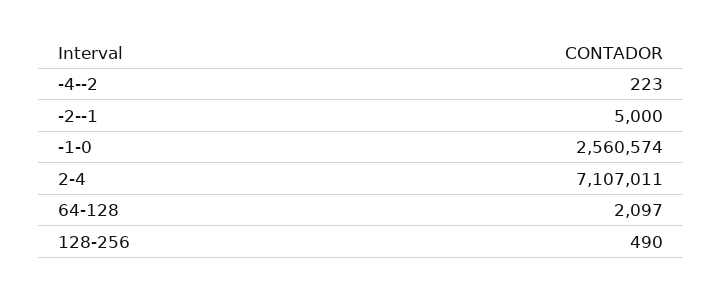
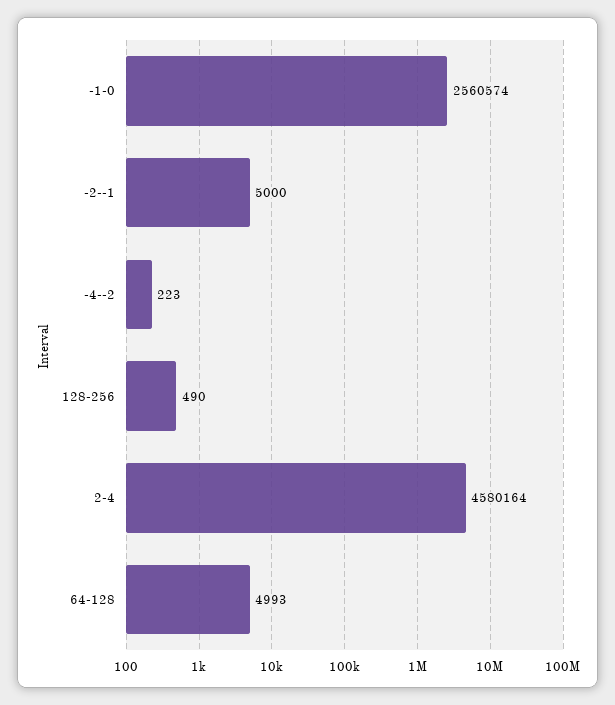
  {
    "-4--2": 223,
    "-2--1": 5000,
    "-1-0": 2560574,
-   "2-4": 7107011,
+   "2-4": 4580164,
-   "64-128": 2097,
+   "64-128": 4993,
    "128-256": 490
  }

